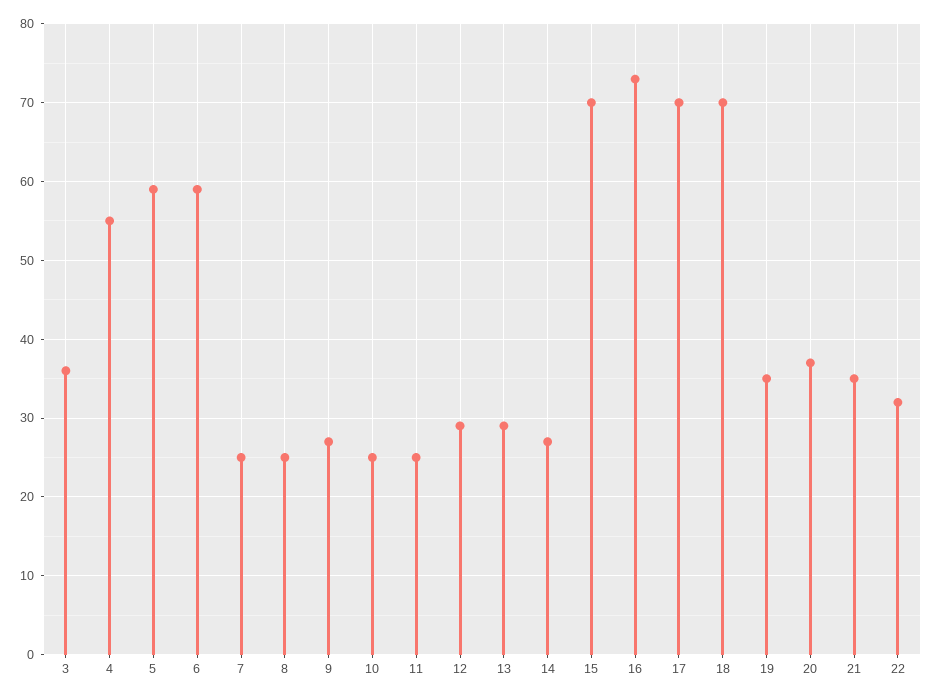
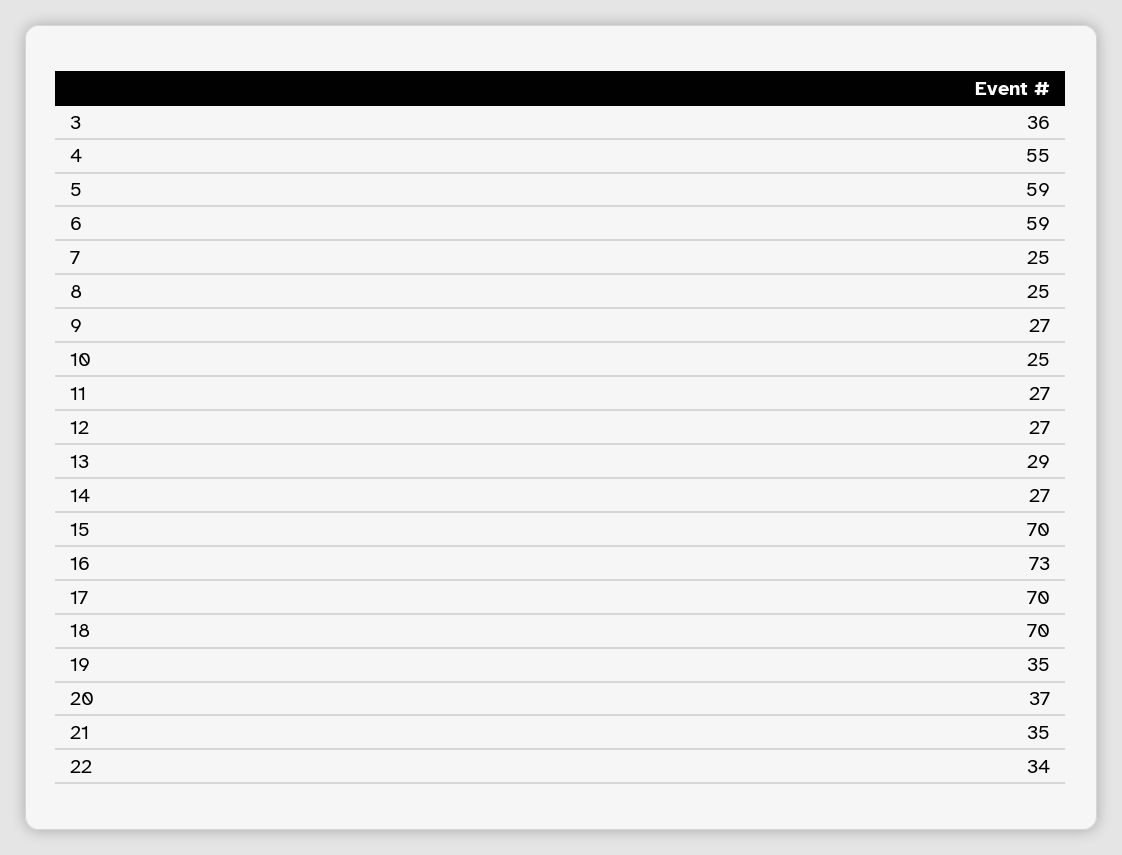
  {
    "3": 36,
    "4": 55,
    "5": 59,
    "6": 59,
    "7": 25,
    "8": 25,
    "9": 27,
    "10": 25,
-   "11": 25,
+   "11": 27,
-   "12": 29,
+   "12": 27,
    "13": 29,
    "14": 27,
    "15": 70,
    "16": 73,
    "17": 70,
    "18": 70,
    "19": 35,
    "20": 37,
    "21": 35,
-   "22": 32
+   "22": 34
  }

